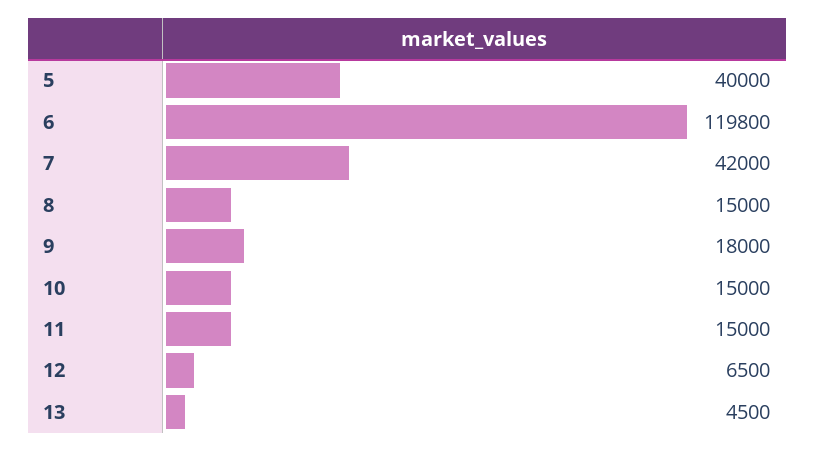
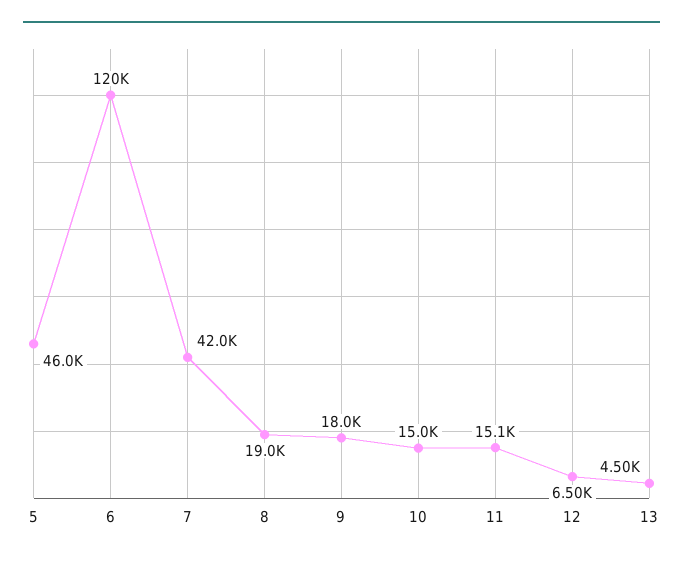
  {
-   "5": 40000,
+   "5": 46000,
-   "6": 119800,
+   "6": 120000,
    "7": 42000,
-   "8": 15000,
+   "8": 19000,
    "9": 18000,
    "10": 15000,
-   "11": 15000,
+   "11": 15100,
    "12": 6500,
    "13": 4500
  }

